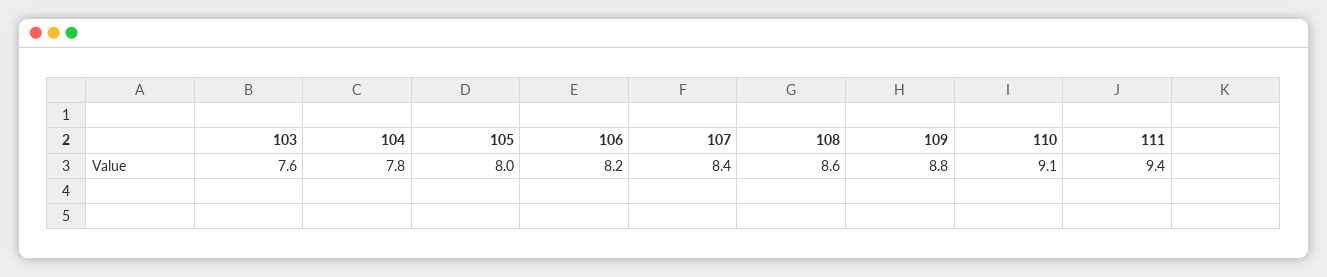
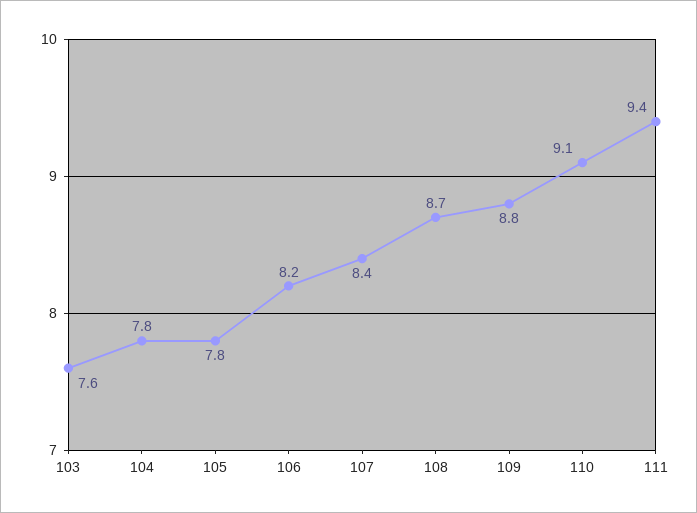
  {
    "103": 7.6,
    "104": 7.8,
-   "105": 8,
+   "105": 7.8,
    "106": 8.2,
    "107": 8.4,
-   "108": 8.6,
+   "108": 8.7,
    "109": 8.8,
    "110": 9.1,
    "111": 9.4
  }

